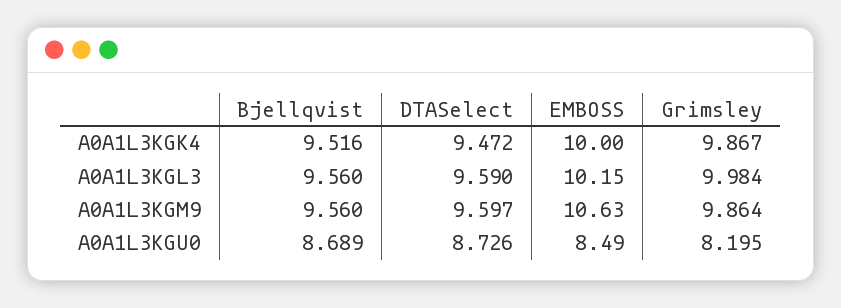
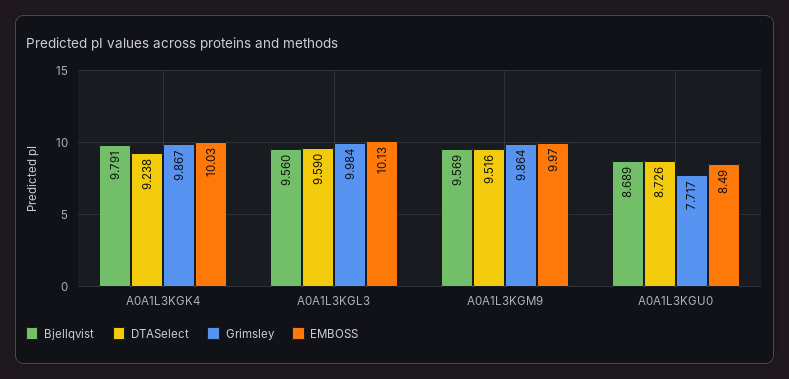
  {
    "Bjellqvist": {
-     "A0A1L3KGK4": 9.516,
+     "A0A1L3KGK4": 9.791,
      "A0A1L3KGL3": 9.56,
-     "A0A1L3KGM9": 9.56,
+     "A0A1L3KGM9": 9.569,
      "A0A1L3KGU0": 8.689
    },
    "DTASelect": {
-     "A0A1L3KGK4": 9.472,
+     "A0A1L3KGK4": 9.238,
      "A0A1L3KGL3": 9.59,
-     "A0A1L3KGM9": 9.597,
+     "A0A1L3KGM9": 9.516,
      "A0A1L3KGU0": 8.726
    },
    "EMBOSS": {
-     "A0A1L3KGK4": 10,
+     "A0A1L3KGK4": 10.03,
-     "A0A1L3KGL3": 10.15,
+     "A0A1L3KGL3": 10.13,
-     "A0A1L3KGM9": 10.63,
+     "A0A1L3KGM9": 9.97,
      "A0A1L3KGU0": 8.49
    },
    "Grimsley": {
      "A0A1L3KGK4": 9.867,
      "A0A1L3KGL3": 9.984,
      "A0A1L3KGM9": 9.864,
-     "A0A1L3KGU0": 8.195
+     "A0A1L3KGU0": 7.717
    }
  }

